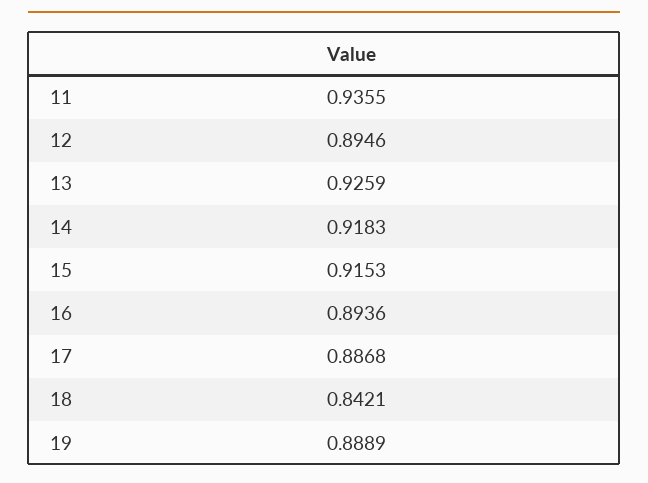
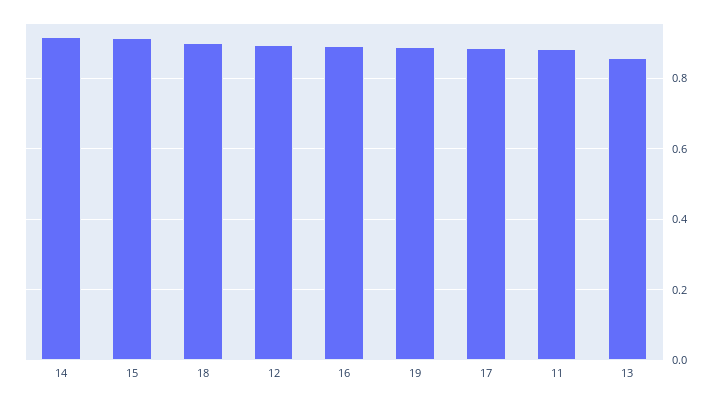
  {
-   "11": 0.9355,
+   "11": 0.88,
    "12": 0.8946,
-   "13": 0.9259,
+   "13": 0.86,
    "14": 0.9183,
    "15": 0.9153,
    "16": 0.8936,
    "17": 0.8868,
-   "18": 0.8421,
+   "18": 0.9,
    "19": 0.8889
  }

